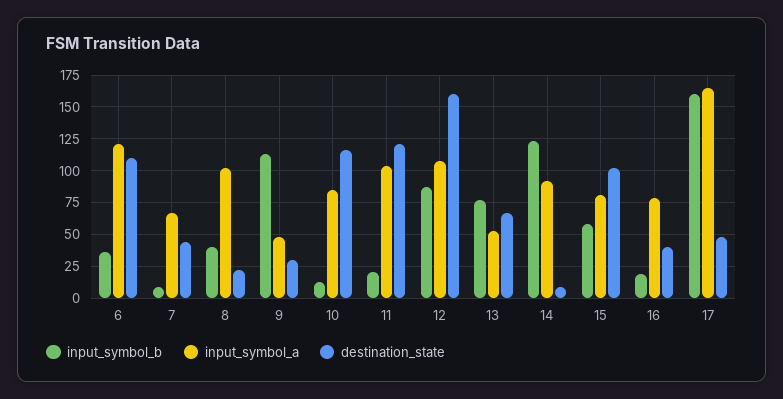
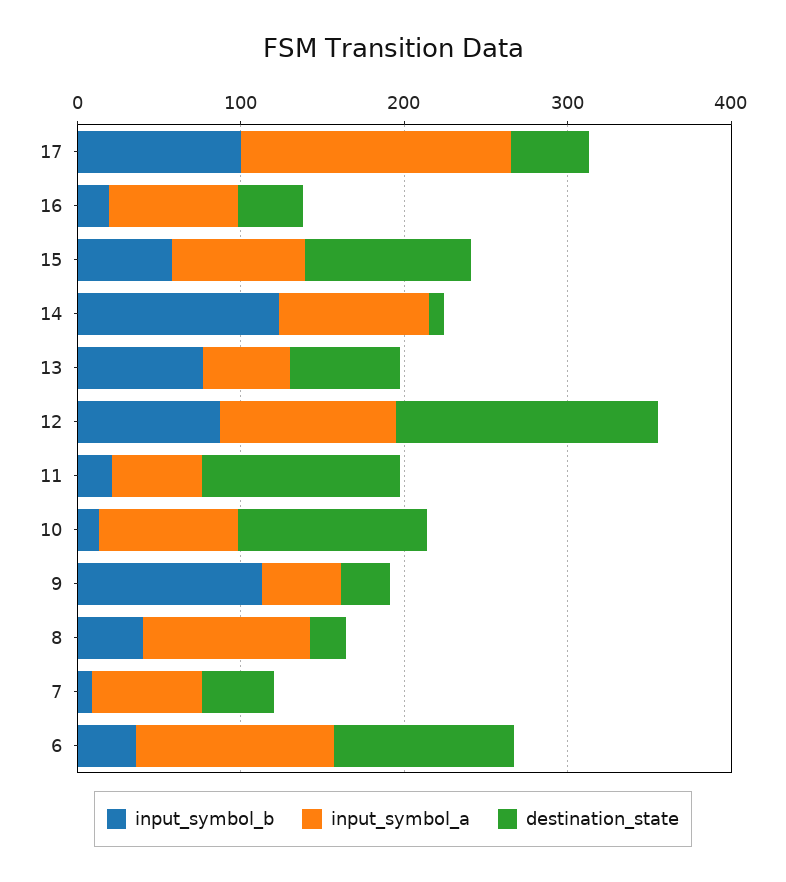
  {
    "input_symbol_b": {
      "6": 35,
      "7": 10,
      "8": 40,
      "9": 115,
      "10": 15,
      "11": 20,
      "12": 85,
      "13": 75,
      "14": 125,
      "15": 60,
      "16": 20,
-     "17": 160
+     "17": 100
    },
    "input_symbol_a": {
      "6": 120,
      "7": 65,
      "8": 100,
      "9": 50,
      "10": 85,
-     "11": 105,
+     "11": 60,
      "12": 110,
      "13": 55,
      "14": 90,
      "15": 80,
      "16": 80,
      "17": 165
    },
    "destination_state": {
      "6": 110,
      "7": 45,
      "8": 20,
      "9": 30,
      "10": 115,
      "11": 120,
      "12": 160,
      "13": 65,
      "14": 10,
      "15": 100,
      "16": 40,
      "17": 50
    }
  }

